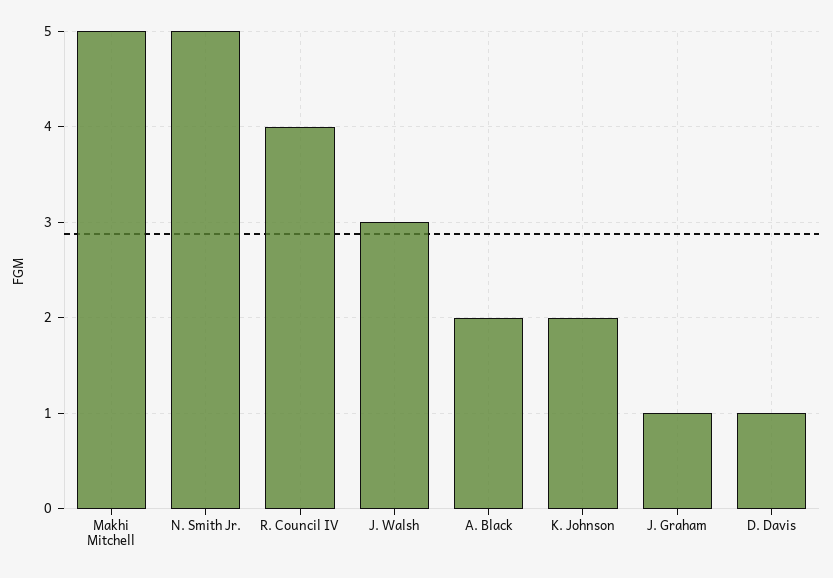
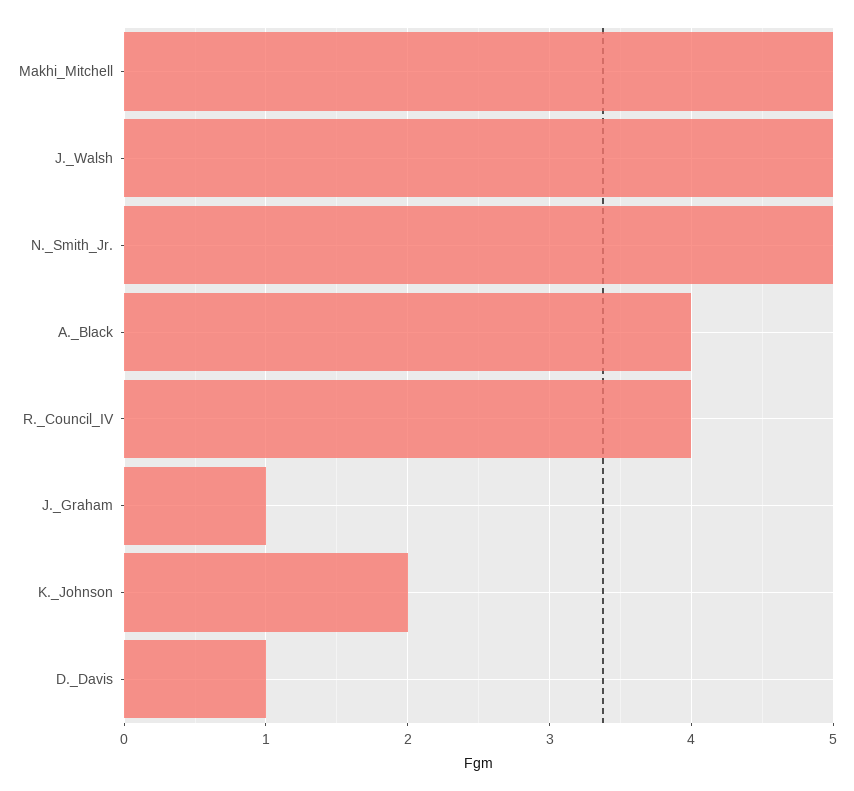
  {
    "Makhi Mitchell": 5,
    "N. Smith Jr.": 5,
    "R. Council IV": 4,
-   "J. Walsh": 3,
+   "J. Walsh": 5,
-   "A. Black": 2,
+   "A. Black": 4,
    "K. Johnson": 2,
    "J. Graham": 1,
    "D. Davis": 1
  }

